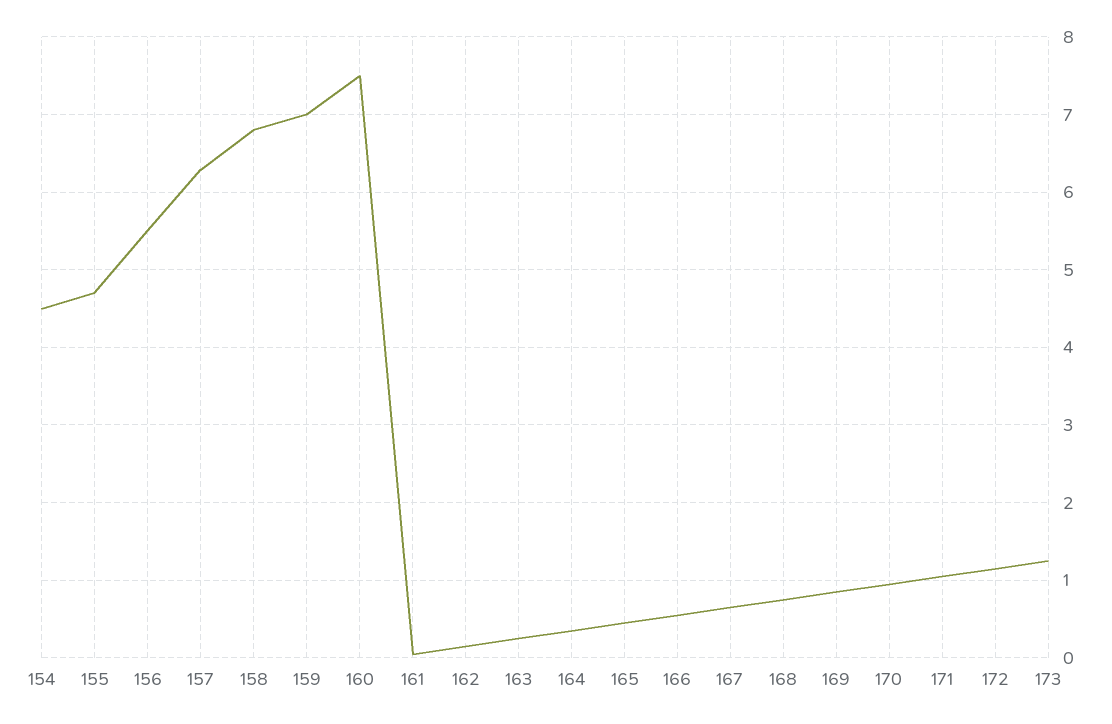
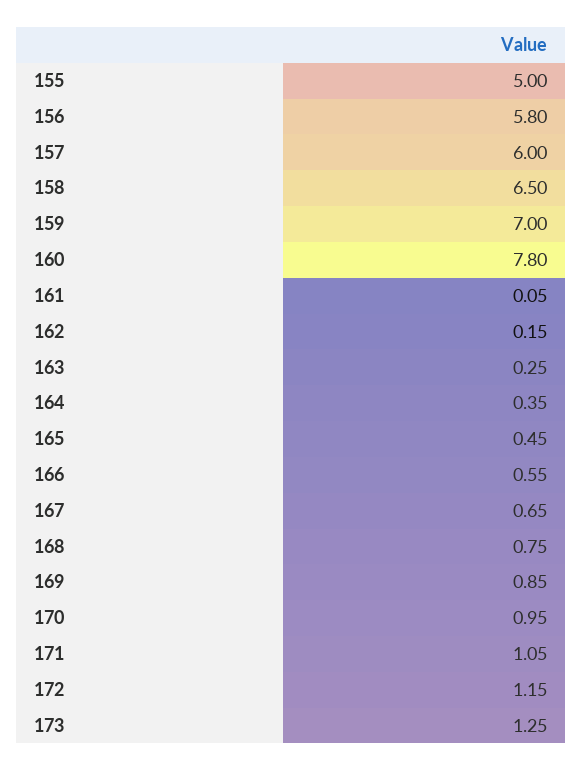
  {
-   "154": 4.5,
-   "155": 4.7,
+   "155": 5,
-   "156": 5.5,
+   "156": 5.8,
-   "157": 6.3,
+   "157": 6,
-   "158": 6.8,
+   "158": 6.5,
    "159": 7,
-   "160": 7.5,
+   "160": 7.8,
    "161": 0.05,
    "162": 0.15,
    "163": 0.25,
    "164": 0.35,
    "165": 0.45,
    "166": 0.55,
    "167": 0.65,
    "168": 0.75,
    "169": 0.85,
    "170": 0.95,
    "171": 1.05,
    "172": 1.15,
    "173": 1.25
  }

